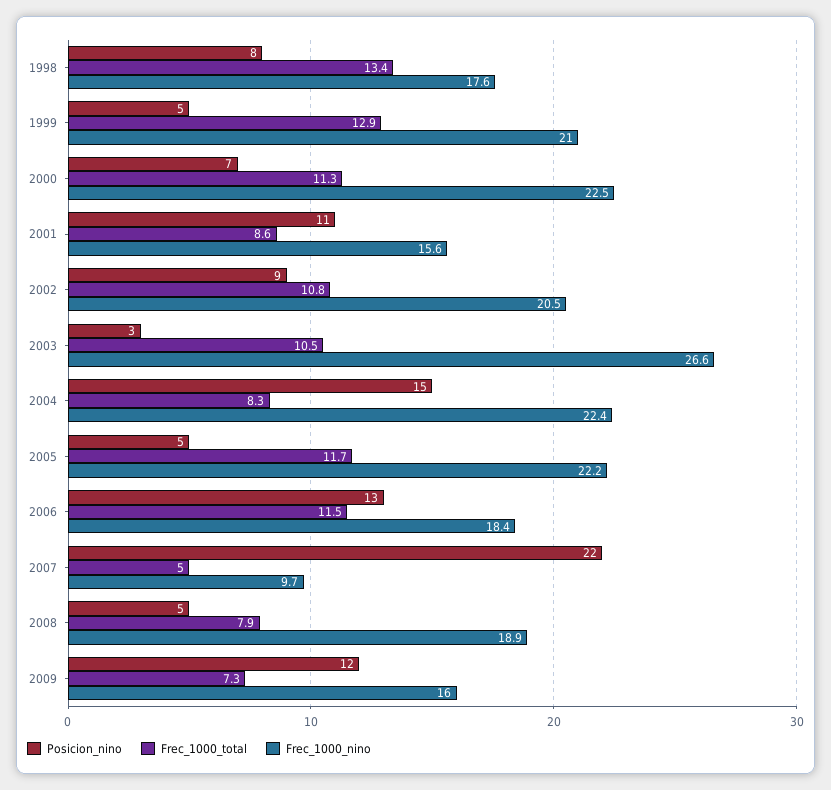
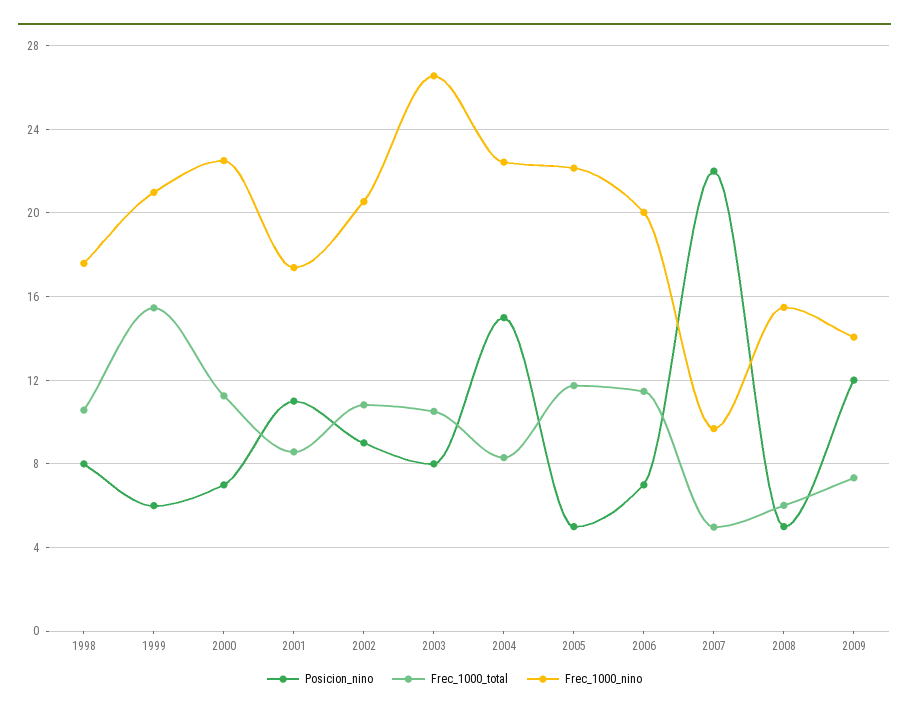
  {
    "Posicion_nino": {
      "1998": 8,
-     "1999": 5,
+     "1999": 6,
      "2000": 7,
      "2001": 11,
      "2002": 9,
-     "2003": 3,
+     "2003": 8,
      "2004": 15,
      "2005": 5,
-     "2006": 13,
+     "2006": 7,
      "2007": 22,
      "2008": 5,
      "2009": 12
    },
    "Frec_1000_total": {
-     "1998": 13.4,
+     "1998": 10.5,
-     "1999": 12.9,
+     "1999": 15.5,
      "2000": 11.3,
      "2001": 8.6,
      "2002": 10.8,
      "2003": 10.5,
      "2004": 8.3,
      "2005": 11.7,
      "2006": 11.5,
      "2007": 5,
-     "2008": 7.9,
+     "2008": 6,
      "2009": 7.3
    },
    "Frec_1000_nino": {
      "1998": 17.6,
      "1999": 21,
      "2000": 22.5,
-     "2001": 15.6,
+     "2001": 17.5,
      "2002": 20.5,
      "2003": 26.6,
      "2004": 22.4,
      "2005": 22.2,
-     "2006": 18.4,
+     "2006": 20,
      "2007": 9.7,
-     "2008": 18.9,
+     "2008": 15.5,
-     "2009": 16
+     "2009": 14
    }
  }

